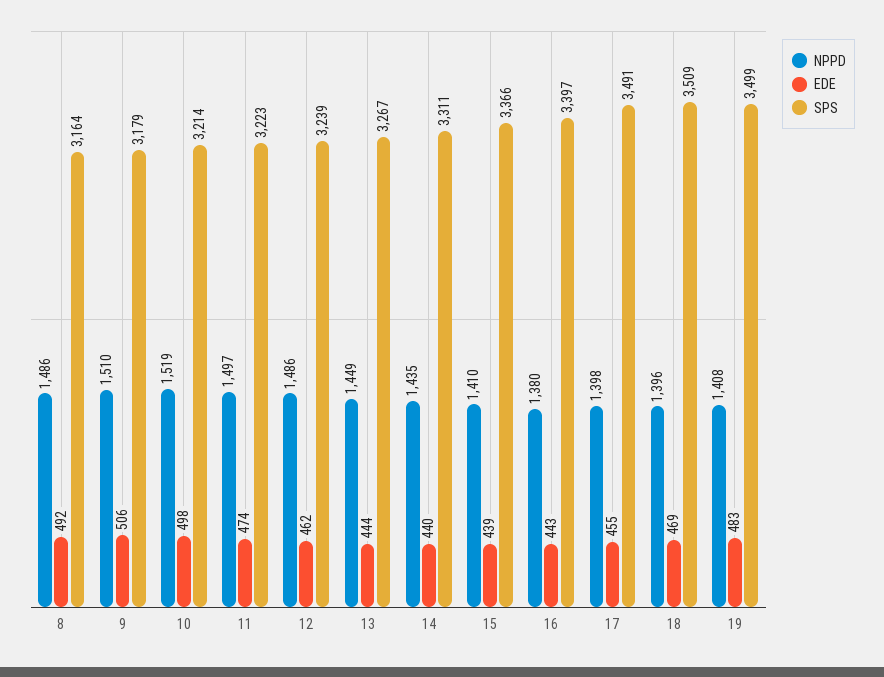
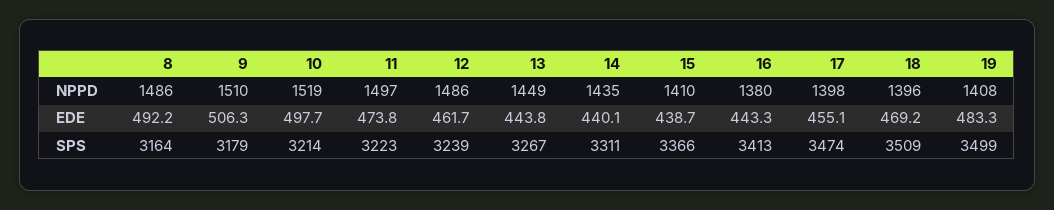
  {
    "NPPD": {
      "8": 1486,
      "9": 1510,
      "10": 1519,
      "11": 1497,
      "12": 1486,
      "13": 1449,
      "14": 1435,
      "15": 1410,
      "16": 1380,
      "17": 1398,
      "18": 1396,
      "19": 1408
    },
    "EDE": {
      "8": 492.2,
      "9": 506.3,
      "10": 497.7,
      "11": 473.8,
      "12": 461.7,
      "13": 443.8,
      "14": 440.1,
      "15": 438.7,
      "16": 443.3,
      "17": 455.1,
      "18": 469.2,
      "19": 483.3
    },
    "SPS": {
      "8": 3164,
      "9": 3179,
      "10": 3214,
      "11": 3223,
      "12": 3239,
      "13": 3267,
      "14": 3311,
      "15": 3366,
-     "16": 3397,
+     "16": 3413,
-     "17": 3491,
+     "17": 3474,
      "18": 3509,
      "19": 3499
    }
  }

